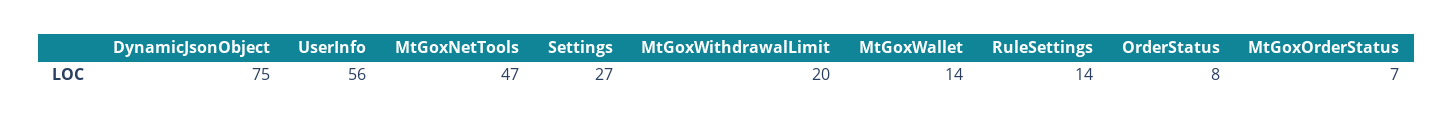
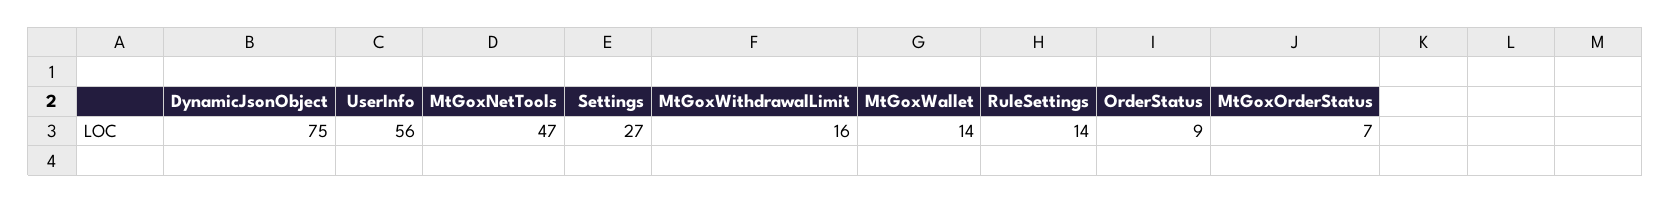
  {
    "DynamicJsonObject": 75,
    "UserInfo": 56,
    "MtGoxNetTools": 47,
    "Settings": 27,
-   "MtGoxWithdrawalLimit": 20,
+   "MtGoxWithdrawalLimit": 16,
    "MtGoxWallet": 14,
    "RuleSettings": 14,
-   "OrderStatus": 8,
+   "OrderStatus": 9,
    "MtGoxOrderStatus": 7
  }

